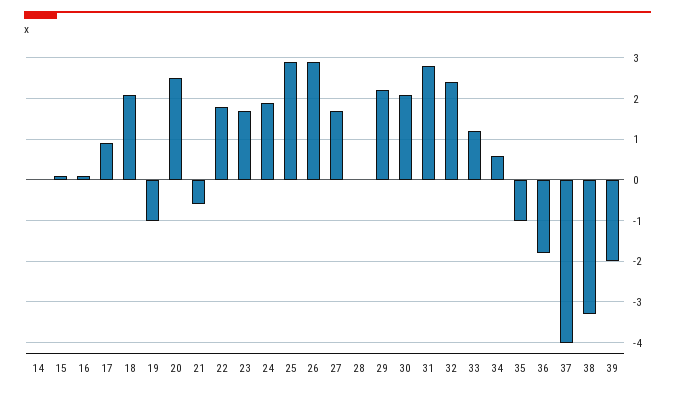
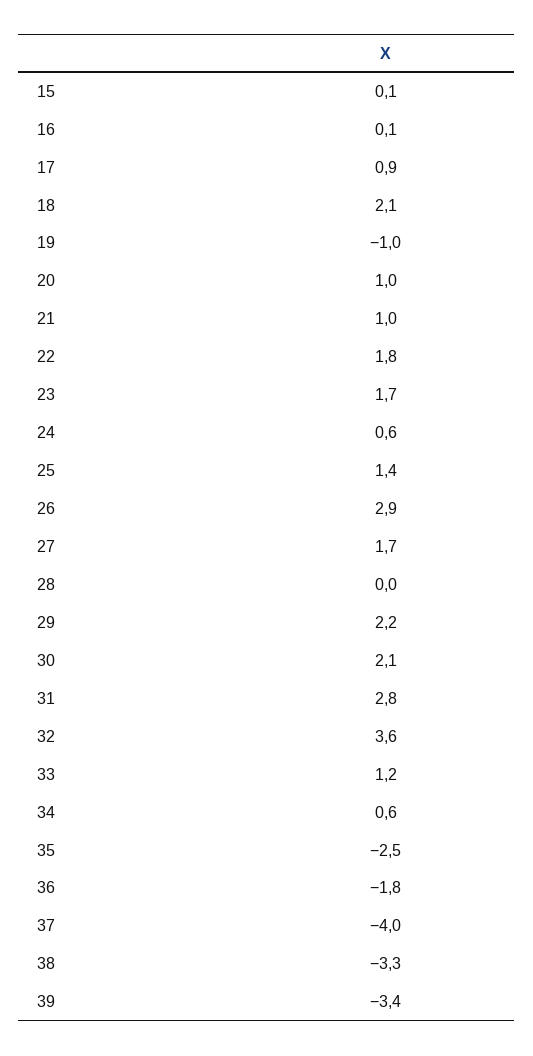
  {
-   "14": 0,
    "15": 0.1,
    "16": 0.1,
    "17": 0.9,
    "18": 2.1,
    "19": -1,
-   "20": 2.5,
+   "20": 1,
-   "21": -0.5,
+   "21": 1,
    "22": 1.8,
    "23": 1.7,
-   "24": 2,
+   "24": 0.6,
-   "25": 3,
+   "25": 1.4,
    "26": 2.9,
    "27": 1.7,
    "28": 0,
    "29": 2.2,
    "30": 2.1,
    "31": 2.8,
-   "32": 2.5,
+   "32": 3.6,
    "33": 1.2,
    "34": 0.6,
-   "35": -1,
+   "35": -2.5,
    "36": -1.8,
    "37": -4,
    "38": -3.3,
-   "39": -2
+   "39": -3.4
  }

